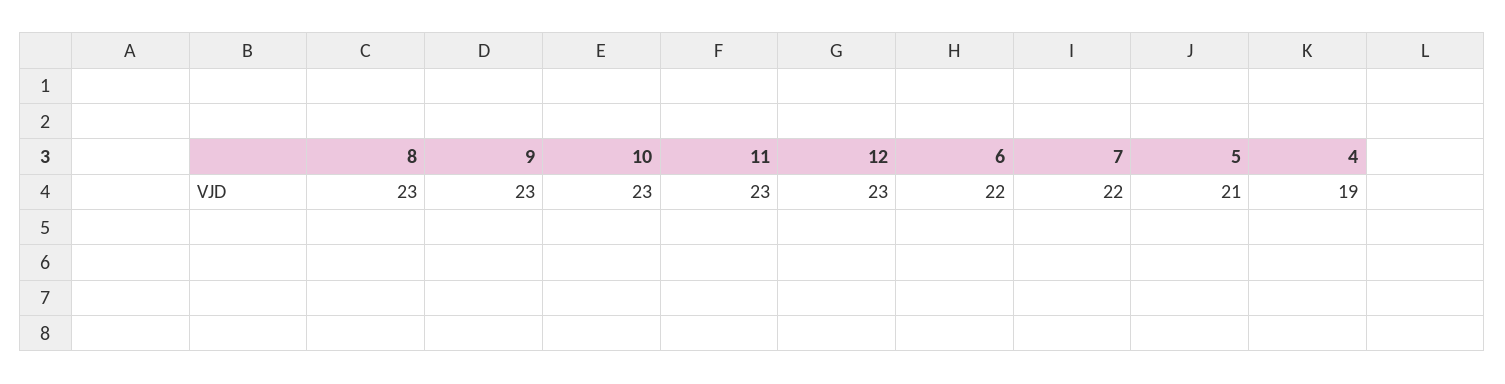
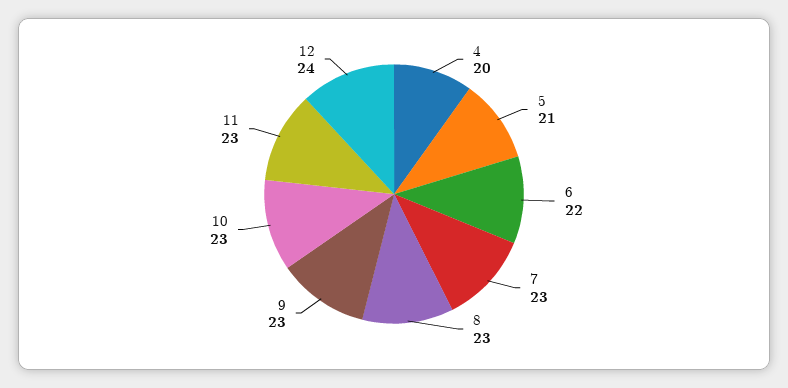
  {
    "8": 23,
    "9": 23,
    "10": 23,
    "11": 23,
-   "12": 23,
+   "12": 24,
    "6": 22,
-   "7": 22,
+   "7": 23,
    "5": 21,
-   "4": 19
+   "4": 20
  }

